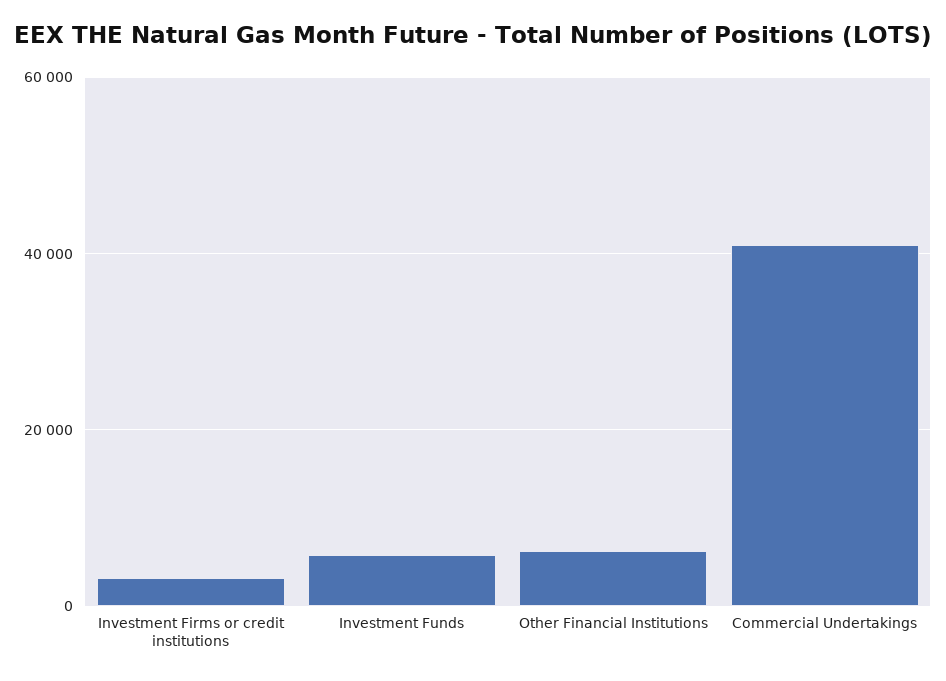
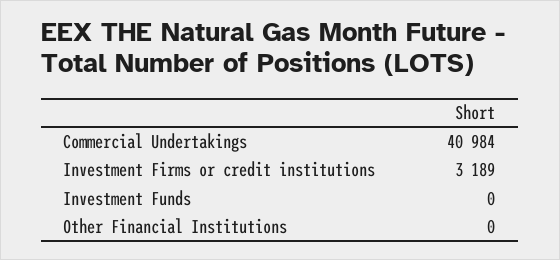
  {
    "Investment Firms or credit institutions": 3189,
-   "Investment Funds": 6000,
+   "Investment Funds": 0,
-   "Other Financial Institutions": 6000,
+   "Other Financial Institutions": 0,
    "Commercial Undertakings": 40984
  }

